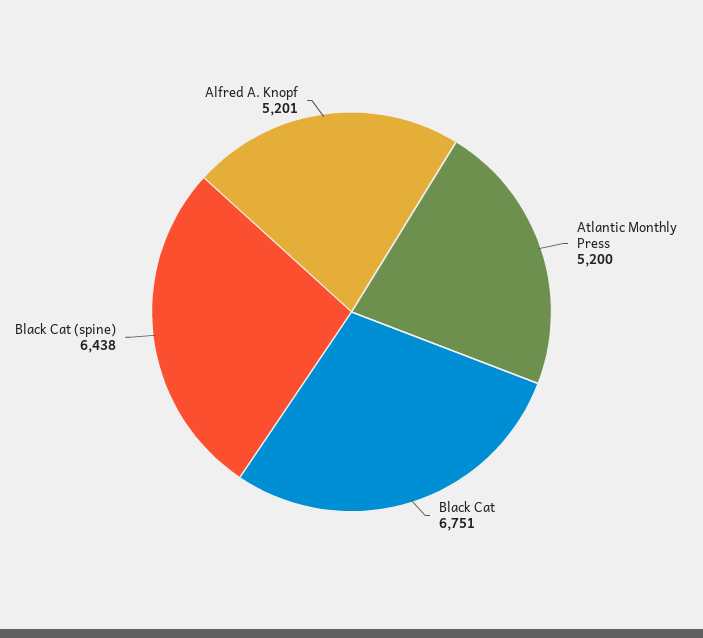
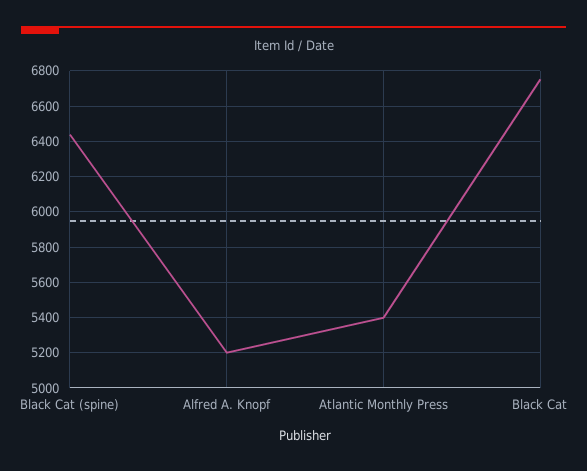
  {
-   "Atlantic Monthly Press": 5200,
+   "Atlantic Monthly Press": 5400,
    "Black Cat": 6751,
    "Black Cat (spine)": 6438,
    "Alfred A. Knopf": 5201
  }

